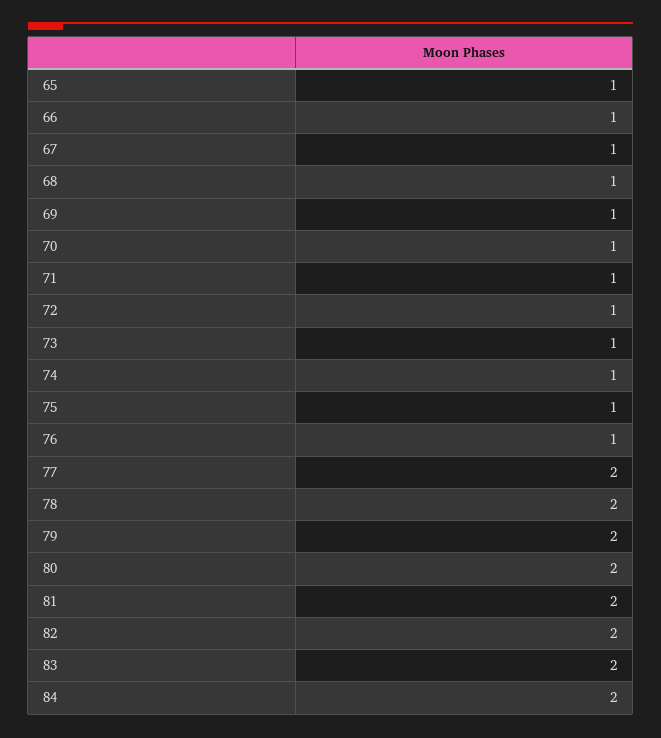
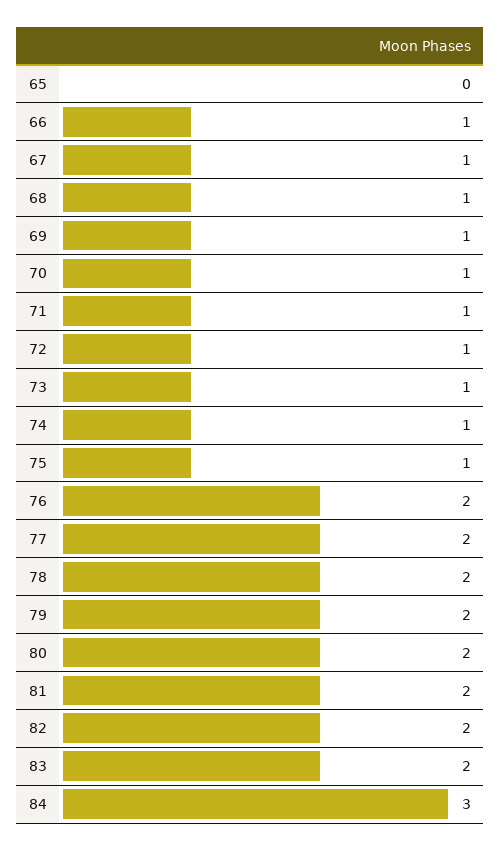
  {
-   "65": 1,
+   "65": 0,
    "66": 1,
    "67": 1,
    "68": 1,
    "69": 1,
    "70": 1,
    "71": 1,
    "72": 1,
    "73": 1,
    "74": 1,
    "75": 1,
-   "76": 1,
+   "76": 2,
    "77": 2,
    "78": 2,
    "79": 2,
    "80": 2,
    "81": 2,
    "82": 2,
    "83": 2,
-   "84": 2
+   "84": 3
  }

